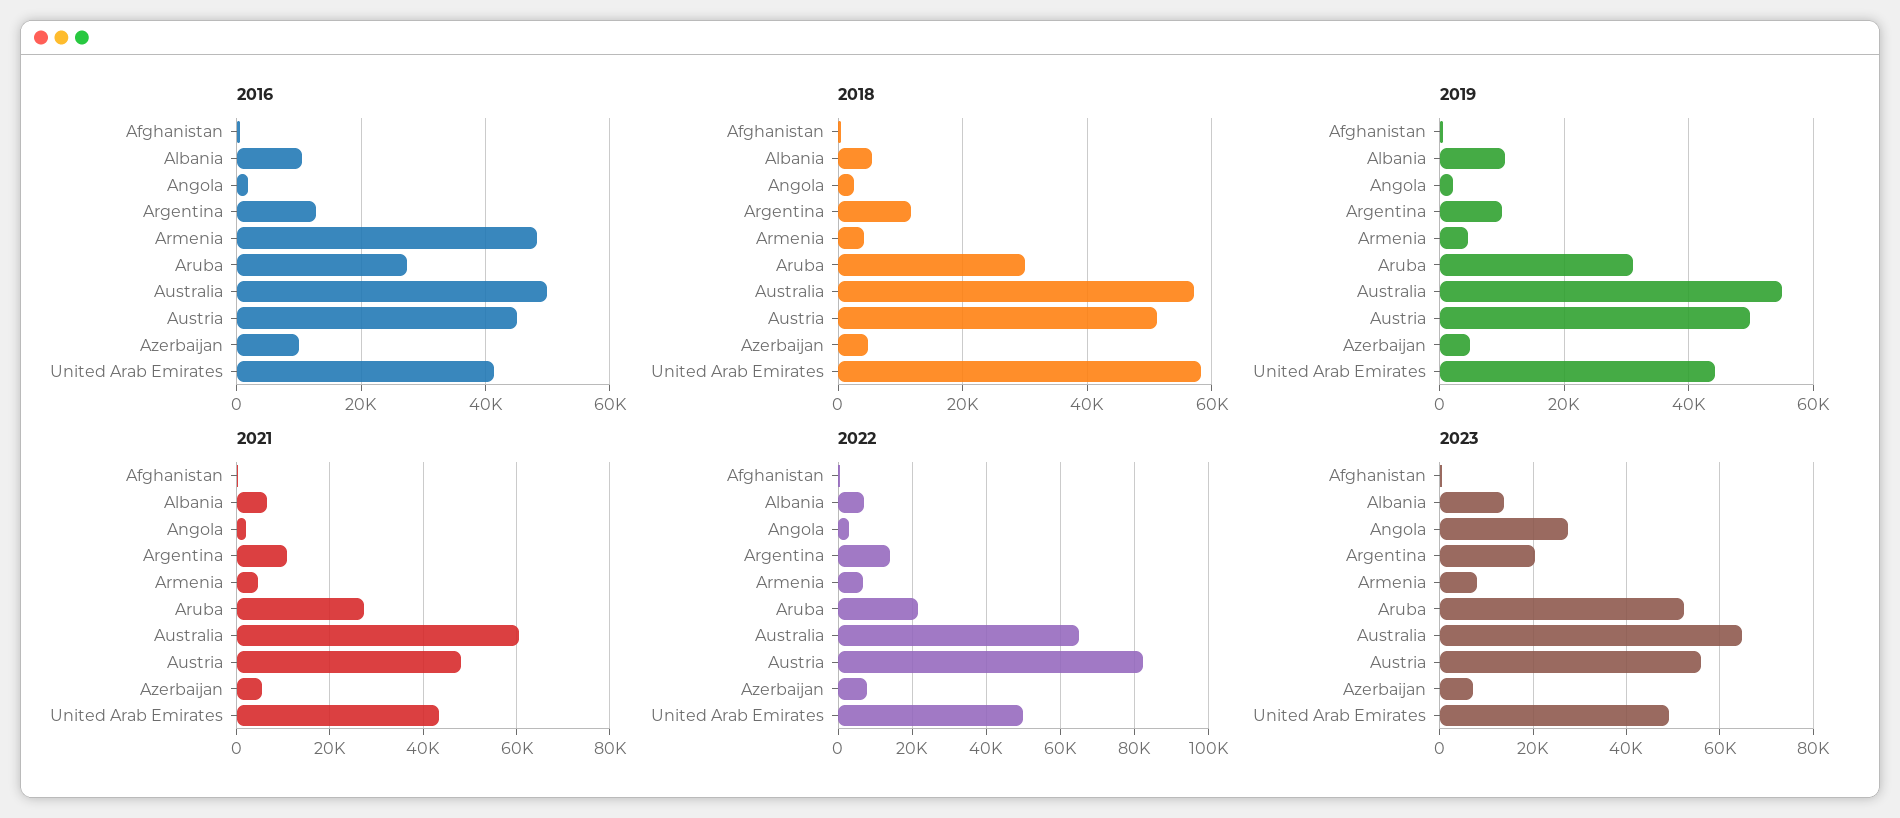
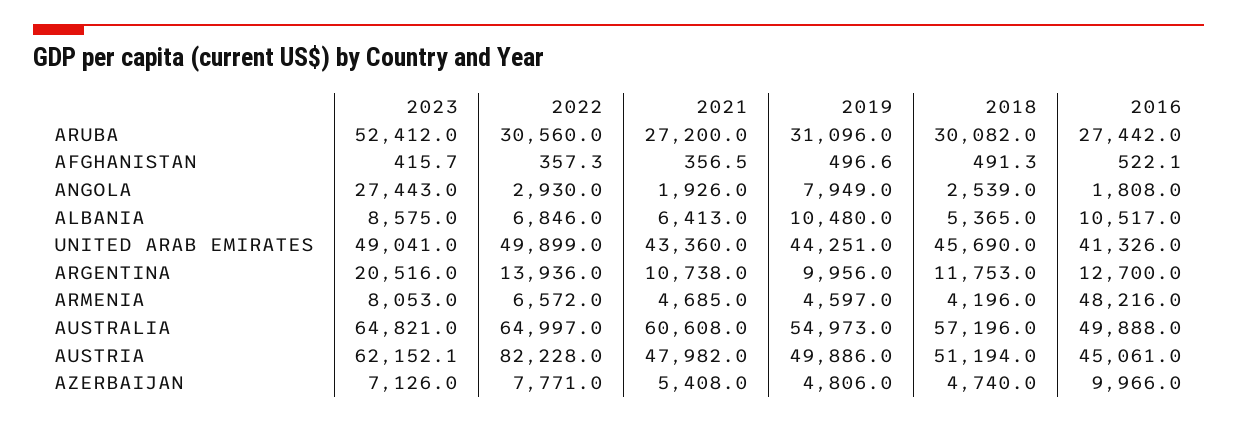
  {
    "2016": {
      "Afghanistan": 522.1,
      "Albania": 10517,
      "Angola": 1808,
      "Argentina": 12700,
      "Armenia": 48216,
      "Aruba": 27442,
      "Australia": 49888,
      "Austria": 45061,
      "Azerbaijan": 9966,
      "United Arab Emirates": 41326
    },
    "2018": {
      "Afghanistan": 491.3,
      "Albania": 5365,
      "Angola": 2539,
      "Argentina": 11753,
      "Armenia": 4196,
      "Aruba": 30082,
      "Australia": 57196,
      "Austria": 51194,
      "Azerbaijan": 4740,
-     "United Arab Emirates": 58000
+     "United Arab Emirates": 45690
    },
    "2019": {
      "Afghanistan": 496.6,
      "Albania": 10480,
-     "Angola": 2000,
+     "Angola": 7949,
      "Argentina": 9956,
      "Armenia": 4597,
      "Aruba": 31096,
      "Australia": 54973,
      "Austria": 49886,
      "Azerbaijan": 4806,
      "United Arab Emirates": 44251
    },
    "2021": {
      "Afghanistan": 356.5,
      "Albania": 6413,
      "Angola": 1926,
      "Argentina": 10738,
      "Armenia": 4685,
      "Aruba": 27200,
      "Australia": 60608,
      "Austria": 47982,
      "Azerbaijan": 5408,
      "United Arab Emirates": 43360
    },
    "2022": {
      "Afghanistan": 357.3,
      "Albania": 6846,
      "Angola": 2930,
      "Argentina": 13936,
      "Armenia": 6572,
-     "Aruba": 22000,
+     "Aruba": 30560,
      "Australia": 64997,
      "Austria": 82228,
      "Azerbaijan": 7771,
      "United Arab Emirates": 49899
    },
    "2023": {
      "Afghanistan": 415.7,
-     "Albania": 14000,
+     "Albania": 8575,
      "Angola": 27443,
      "Argentina": 20516,
      "Armenia": 8053,
      "Aruba": 52412,
      "Australia": 64821,
-     "Austria": 56000,
+     "Austria": 62152.1,
      "Azerbaijan": 7126,
      "United Arab Emirates": 49041
    }
  }

